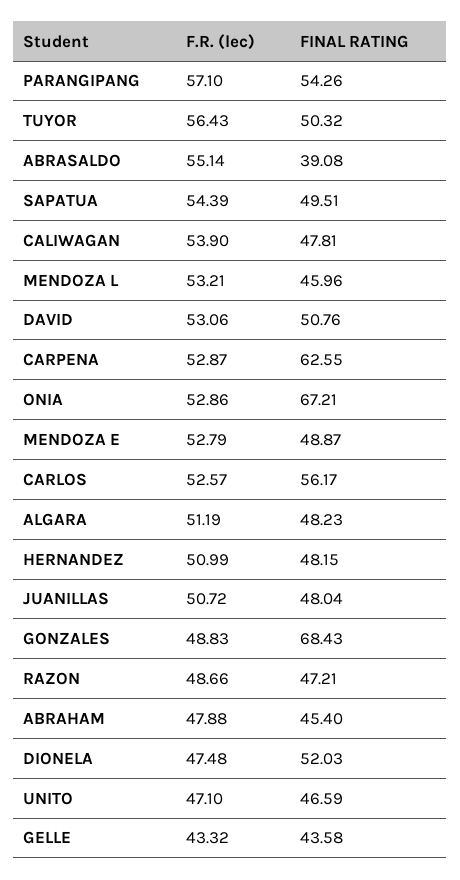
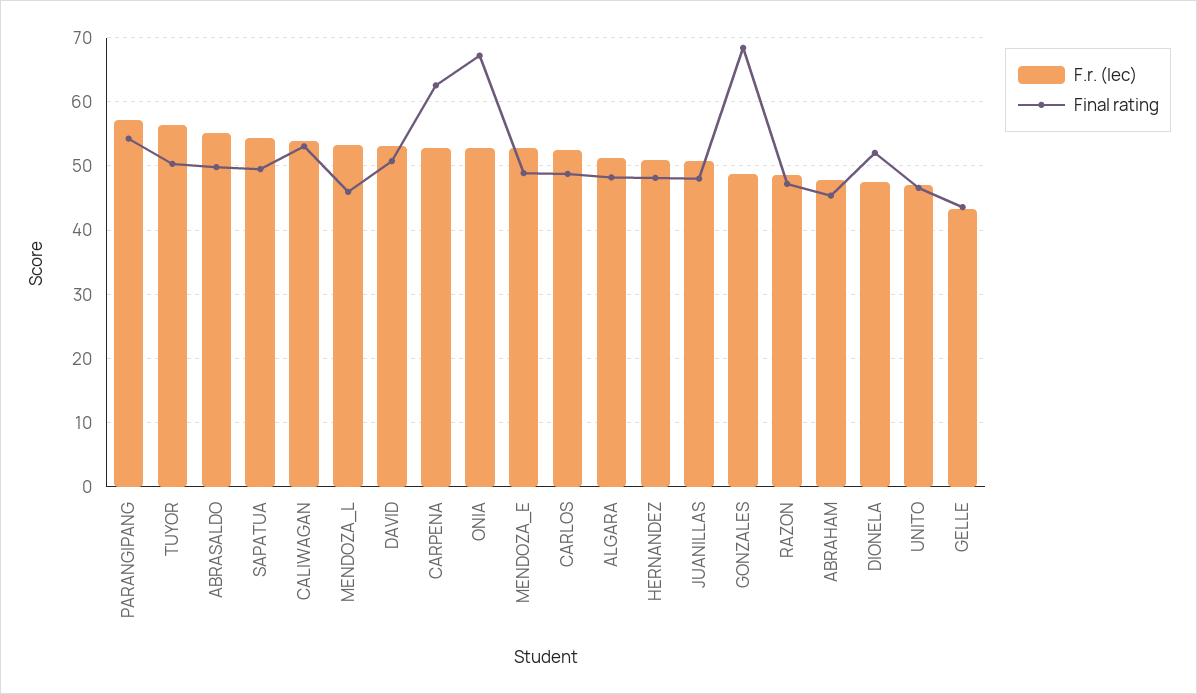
  {
    "F.R. (lec)": {
      "PARANGIPANG": 57.1,
      "TUYOR": 56.43,
      "ABRASALDO": 55.14,
      "SAPATUA": 54.39,
      "CALIWAGAN": 53.9,
      "MENDOZA L": 53.21,
      "DAVID": 53.06,
      "CARPENA": 52.87,
      "ONIA": 52.86,
      "MENDOZA E": 52.79,
      "CARLOS": 52.57,
      "ALGARA": 51.19,
      "HERNANDEZ": 50.99,
      "JUANILLAS": 50.72,
      "GONZALES": 48.83,
      "RAZON": 48.66,
      "ABRAHAM": 47.88,
      "DIONELA": 47.48,
      "UNITO": 47.1,
      "GELLE": 43.32
    },
    "FINAL RATING": {
      "PARANGIPANG": 54.26,
      "TUYOR": 50.32,
-     "ABRASALDO": 39.08,
+     "ABRASALDO": 50,
      "SAPATUA": 49.51,
-     "CALIWAGAN": 47.81,
+     "CALIWAGAN": 53,
      "MENDOZA L": 45.96,
      "DAVID": 50.76,
      "CARPENA": 62.55,
      "ONIA": 67.21,
      "MENDOZA E": 48.87,
-     "CARLOS": 56.17,
+     "CARLOS": 49,
      "ALGARA": 48.23,
      "HERNANDEZ": 48.15,
      "JUANILLAS": 48.04,
      "GONZALES": 68.43,
      "RAZON": 47.21,
      "ABRAHAM": 45.4,
      "DIONELA": 52.03,
      "UNITO": 46.59,
      "GELLE": 43.58
    }
  }

